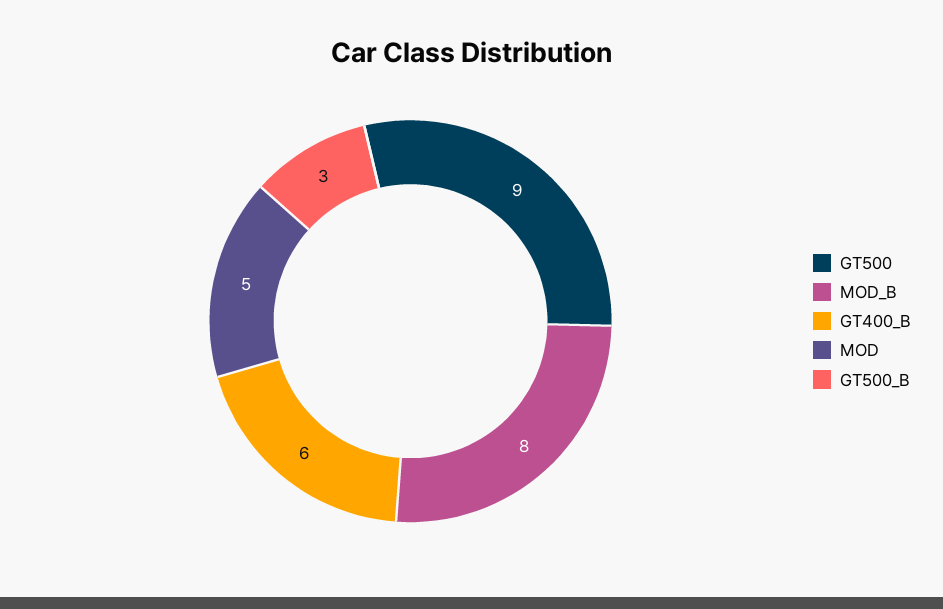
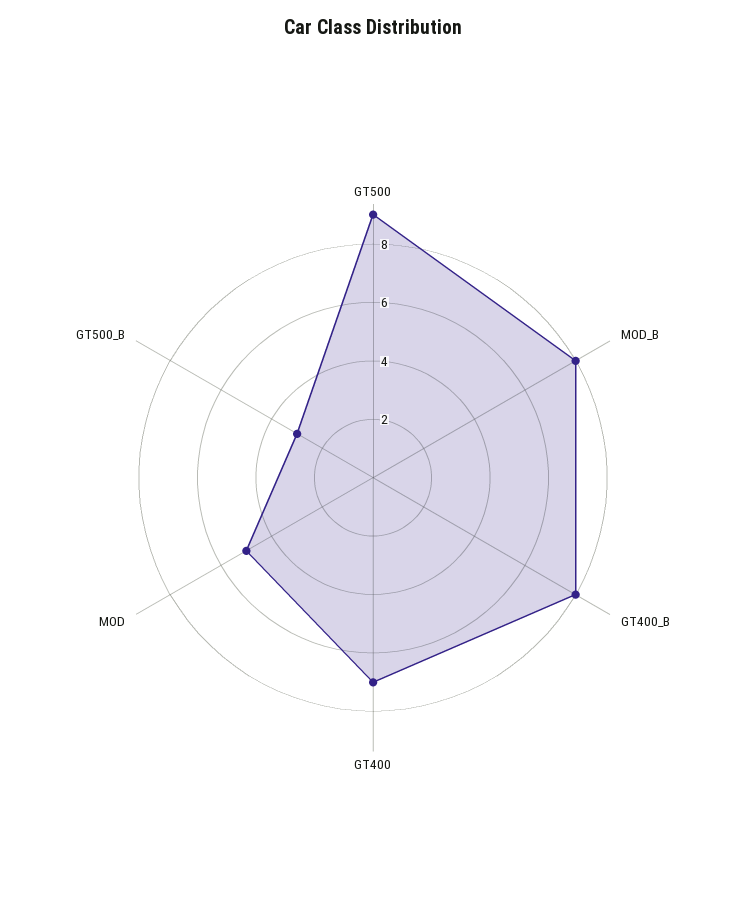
  {
    "GT500": 9,
    "MOD_B": 8,
-   "GT400_B": 6,
+   "GT400_B": 8,
    "MOD": 5,
-   "GT500_B": 3
+   "GT500_B": 3,
+   "GT400": 7
  }

